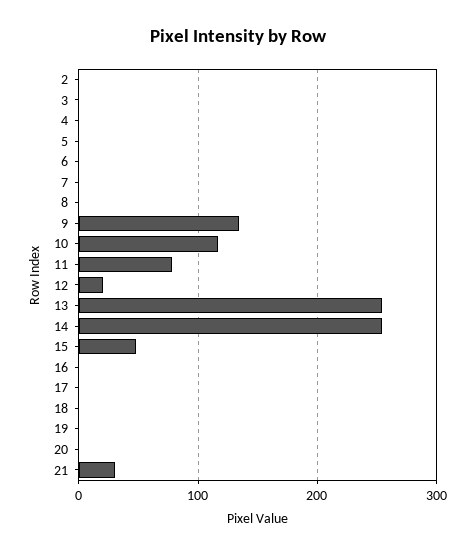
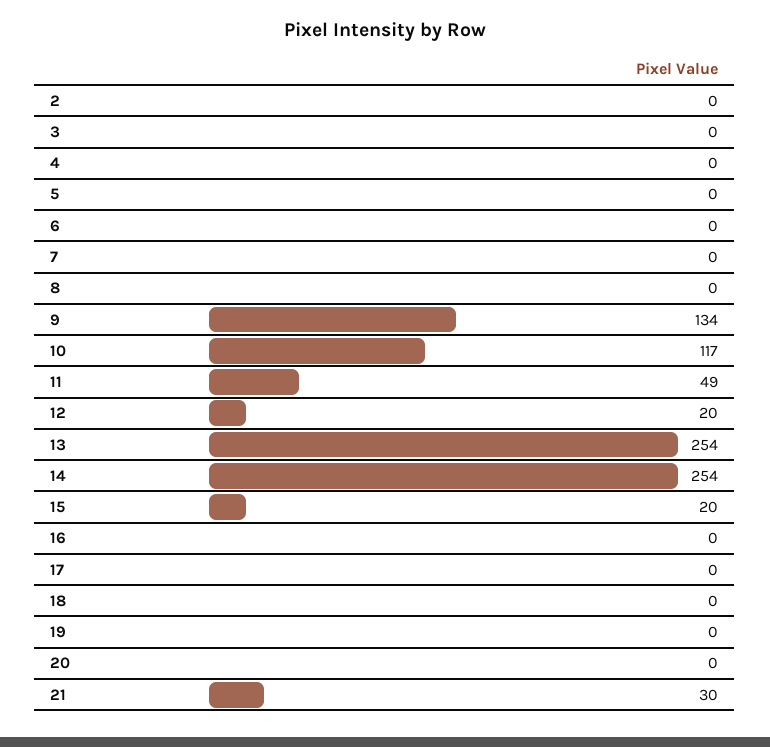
  {
    "2": 0,
    "3": 0,
    "4": 0,
    "5": 0,
    "6": 0,
    "7": 0,
    "8": 0,
    "9": 134,
    "10": 117,
-   "11": 80,
+   "11": 49,
    "12": 20,
    "13": 254,
    "14": 254,
-   "15": 50,
+   "15": 20,
    "16": 0,
    "17": 0,
    "18": 0,
    "19": 0,
    "20": 0,
    "21": 30
  }

